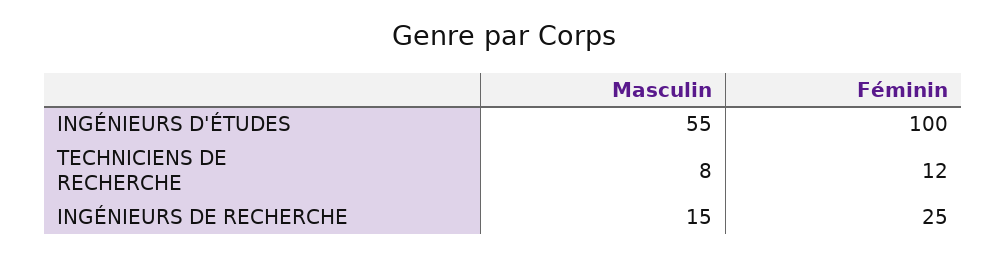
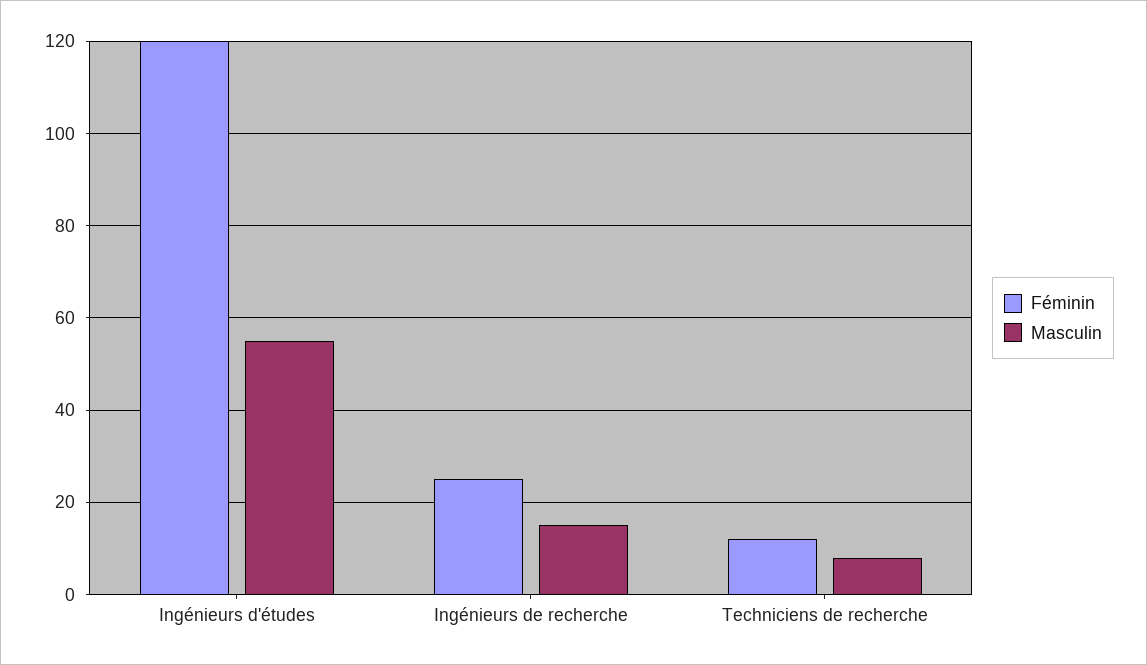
  {
    "Masculin": {
      "INGÉNIEURS D'ÉTUDES": 55,
      "TECHNICIENS DE RECHERCHE": 8,
      "INGÉNIEURS DE RECHERCHE": 15
    },
    "Féminin": {
-     "INGÉNIEURS D'ÉTUDES": 100,
+     "INGÉNIEURS D'ÉTUDES": 120,
      "TECHNICIENS DE RECHERCHE": 12,
      "INGÉNIEURS DE RECHERCHE": 25
    }
  }

